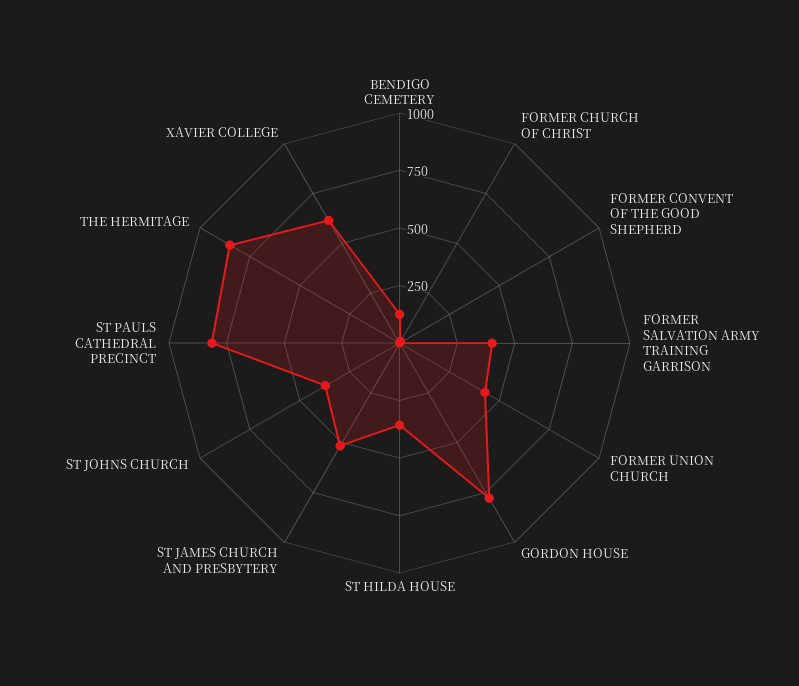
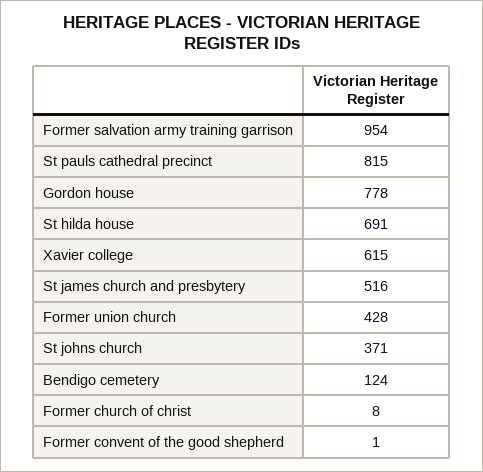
  {
    "BENDIGO CEMETERY": 124,
    "FORMER CHURCH OF CHRIST": 8,
    "FORMER CONVENT OF THE GOOD SHEPHERD": 1,
-   "FORMER SALVATION ARMY TRAINING GARRISON": 400,
+   "FORMER SALVATION ARMY TRAINING GARRISON": 954,
    "FORMER UNION CHURCH": 428,
    "GORDON HOUSE": 778,
-   "ST HILDA HOUSE": 350,
+   "ST HILDA HOUSE": 691,
    "ST JAMES CHURCH AND PRESBYTERY": 516,
    "ST JOHNS CHURCH": 371,
    "ST PAULS CATHEDRAL PRECINCT": 815,
-   "THE HERMITAGE": 850,
    "XAVIER COLLEGE": 615
  }

